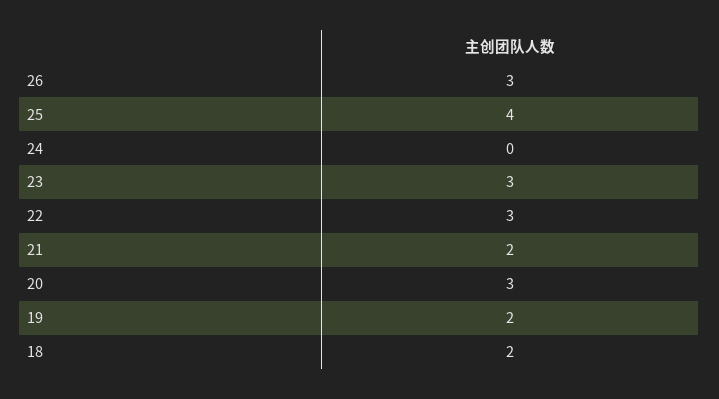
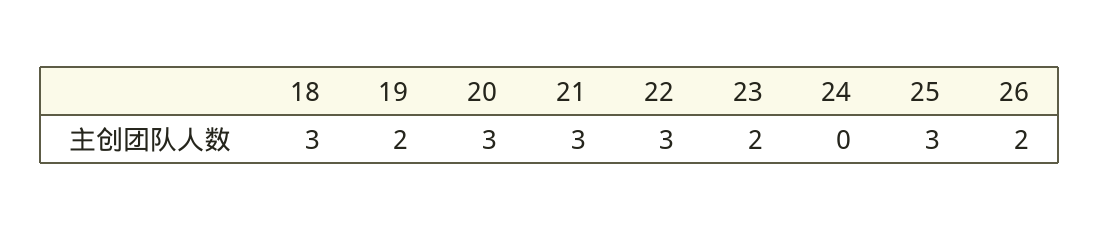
  {
-   "26": 3,
+   "26": 2,
-   "25": 4,
+   "25": 3,
    "24": 0,
-   "23": 3,
+   "23": 2,
    "22": 3,
-   "21": 2,
+   "21": 3,
    "20": 3,
    "19": 2,
-   "18": 2
+   "18": 3
  }

